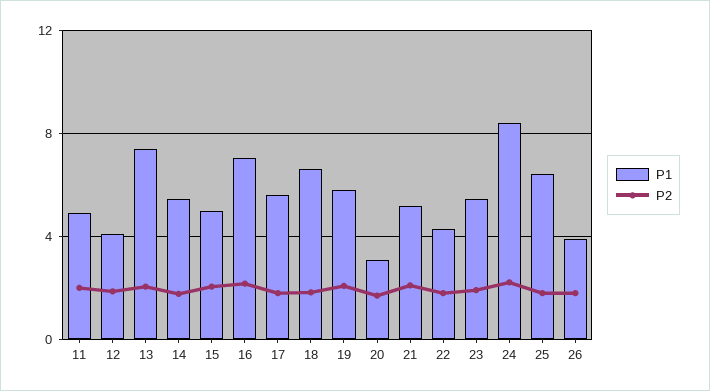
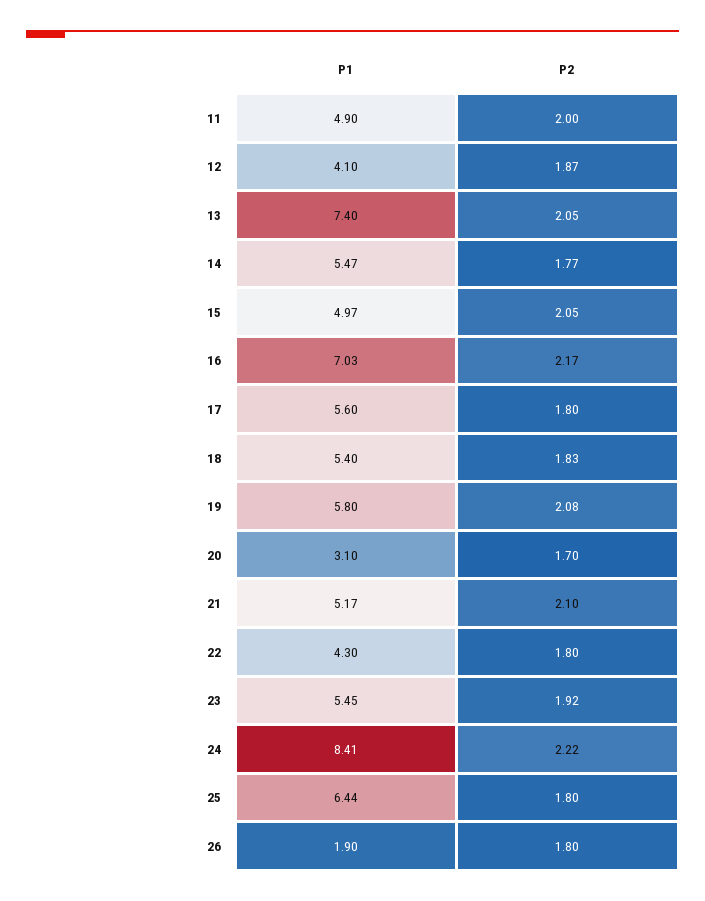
  {
    "P1": {
      "11": 4.9,
      "12": 4.1,
      "13": 7.4,
      "14": 5.47,
      "15": 4.97,
      "16": 7.03,
      "17": 5.6,
-     "18": 6.5,
+     "18": 5.4,
      "19": 5.8,
      "20": 3.1,
      "21": 5.17,
      "22": 4.3,
      "23": 5.45,
      "24": 8.41,
      "25": 6.44,
-     "26": 4
+     "26": 1.9
    },
    "P2": {
      "11": 2,
      "12": 1.87,
      "13": 2.05,
      "14": 1.77,
      "15": 2.05,
      "16": 2.17,
      "17": 1.8,
      "18": 1.83,
      "19": 2.08,
      "20": 1.7,
      "21": 2.1,
      "22": 1.8,
      "23": 1.92,
      "24": 2.22,
      "25": 1.8,
      "26": 1.8
    }
  }

